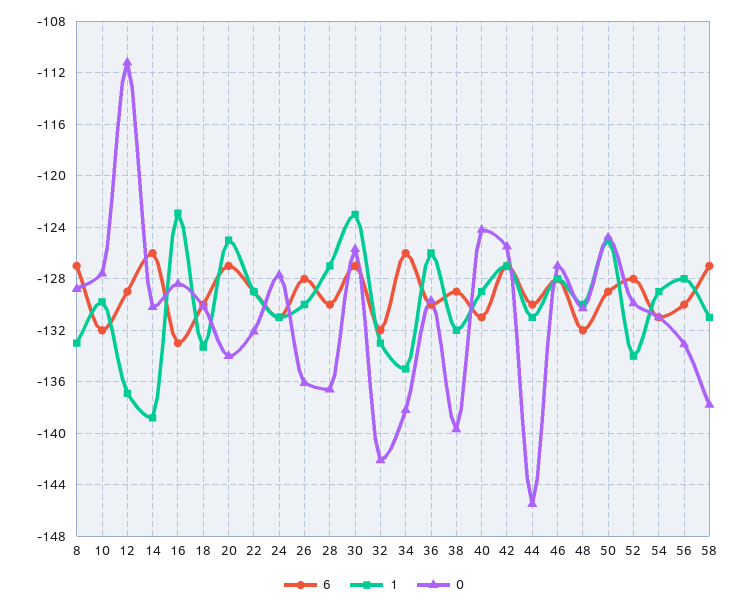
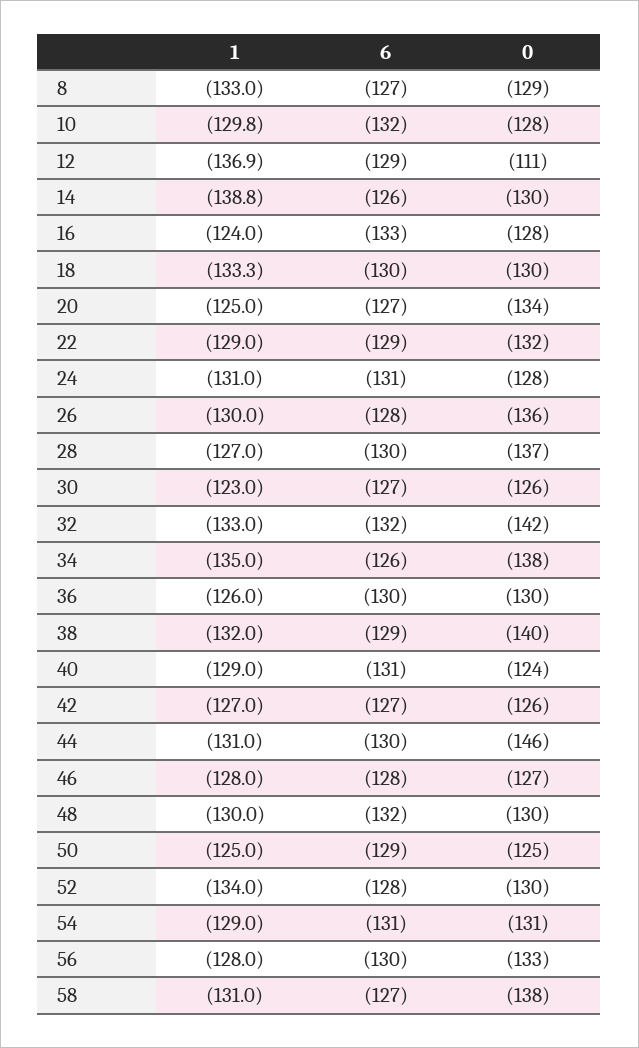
  {
    "6": {
      "8": -127,
      "10": -132,
      "12": -129,
      "14": -126,
      "16": -133,
      "18": -130,
      "20": -127,
      "22": -129,
      "24": -131,
      "26": -128,
      "28": -130,
      "30": -127,
      "32": -132,
      "34": -126,
      "36": -130,
      "38": -129,
      "40": -131,
      "42": -127,
      "44": -130,
      "46": -128,
      "48": -132,
      "50": -129,
      "52": -128,
      "54": -131,
      "56": -130,
      "58": -127
    },
    "1": {
      "8": -133,
      "10": -129.8,
      "12": -136.9,
      "14": -138.8,
-     "16": -123,
+     "16": -124,
      "18": -133.3,
      "20": -125,
      "22": -129,
      "24": -131,
      "26": -130,
      "28": -127,
      "30": -123,
      "32": -133,
      "34": -135,
      "36": -126,
      "38": -132,
      "40": -129,
      "42": -127,
      "44": -131,
      "46": -128,
      "48": -130,
      "50": -125,
      "52": -134,
      "54": -129,
      "56": -128,
      "58": -131
    },
    "0": {
      "8": -129,
      "10": -128,
      "12": -111,
      "14": -130,
      "16": -128,
      "18": -130,
      "20": -134,
      "22": -132,
      "24": -128,
      "26": -136,
      "28": -137,
      "30": -126,
      "32": -142,
      "34": -138,
      "36": -130,
      "38": -140,
      "40": -124,
      "42": -126,
      "44": -146,
      "46": -127,
      "48": -130,
      "50": -125,
      "52": -130,
      "54": -131,
      "56": -133,
      "58": -138
    }
  }

